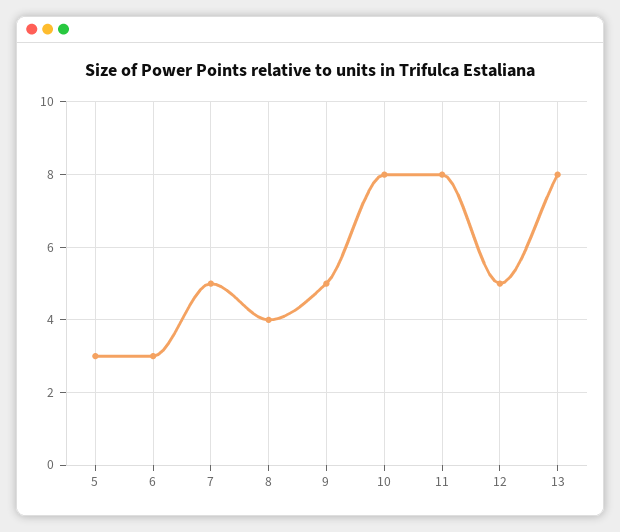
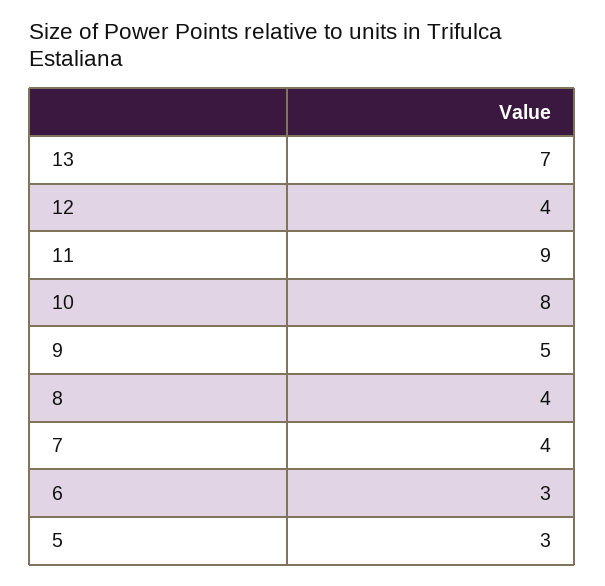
  {
    "5": 3,
    "6": 3,
-   "7": 5,
+   "7": 4,
    "8": 4,
    "9": 5,
    "10": 8,
-   "11": 8,
+   "11": 9,
-   "12": 5,
+   "12": 4,
-   "13": 8
+   "13": 7
  }

